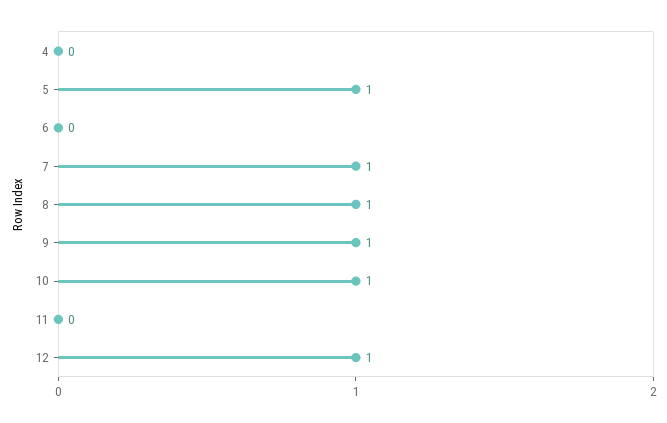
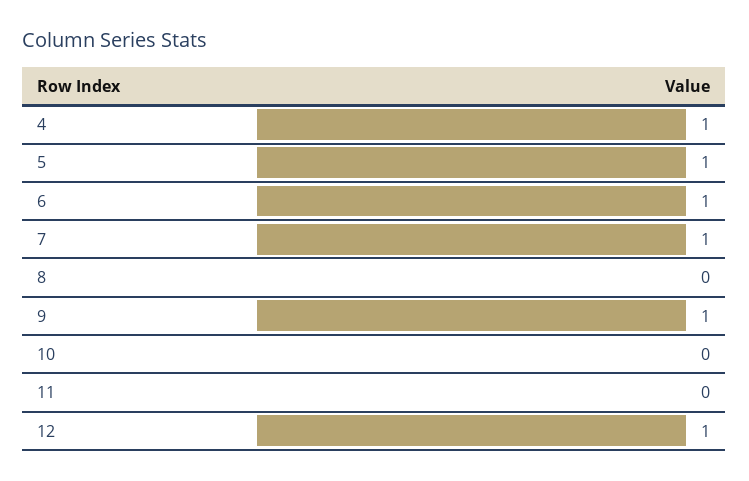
  {
-   "4": 0,
+   "4": 1,
    "5": 1,
-   "6": 0,
+   "6": 1,
    "7": 1,
-   "8": 1,
+   "8": 0,
    "9": 1,
-   "10": 1,
+   "10": 0,
    "11": 0,
    "12": 1
  }

